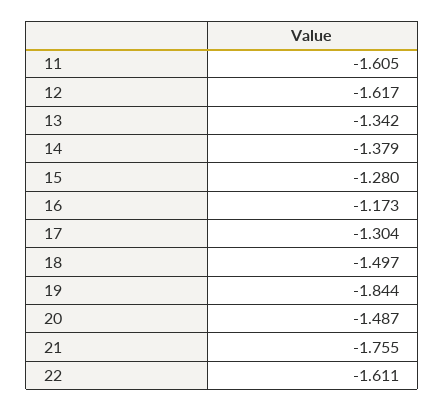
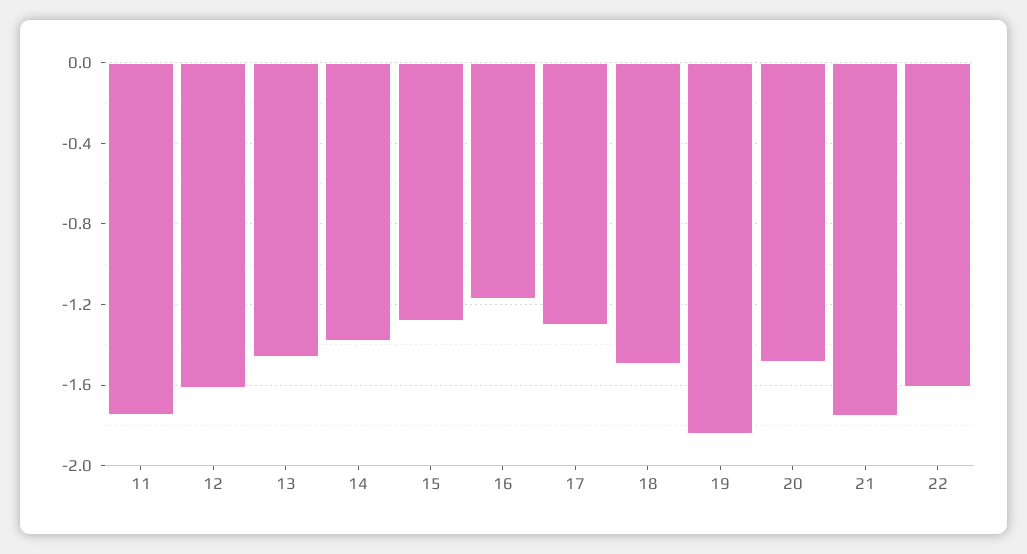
  {
-   "11": -1.605,
+   "11": -1.75,
    "12": -1.617,
-   "13": -1.342,
+   "13": -1.45,
    "14": -1.379,
    "15": -1.28,
    "16": -1.173,
    "17": -1.304,
    "18": -1.497,
    "19": -1.844,
    "20": -1.487,
    "21": -1.755,
    "22": -1.611
  }

